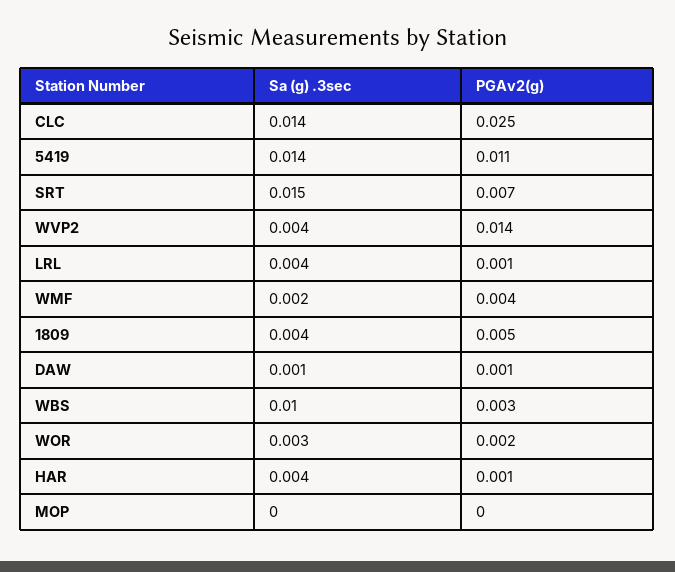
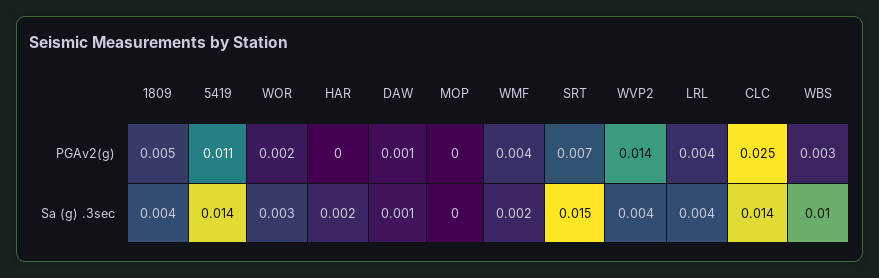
  {
    "Sa (g) .3sec": {
      "CLC": 0.014,
      "5419": 0.014,
      "SRT": 0.015,
      "WVP2": 0.004,
      "LRL": 0.004,
      "WMF": 0.002,
      "1809": 0.004,
      "DAW": 0.001,
      "WBS": 0.01,
      "WOR": 0.003,
-     "HAR": 0.004,
+     "HAR": 0.002,
      "MOP": 0
    },
    "PGAv2(g)": {
      "CLC": 0.025,
      "5419": 0.011,
      "SRT": 0.007,
      "WVP2": 0.014,
-     "LRL": 0.001,
+     "LRL": 0.004,
      "WMF": 0.004,
      "1809": 0.005,
      "DAW": 0.001,
      "WBS": 0.003,
      "WOR": 0.002,
-     "HAR": 0.001,
+     "HAR": 0,
      "MOP": 0
    }
  }

